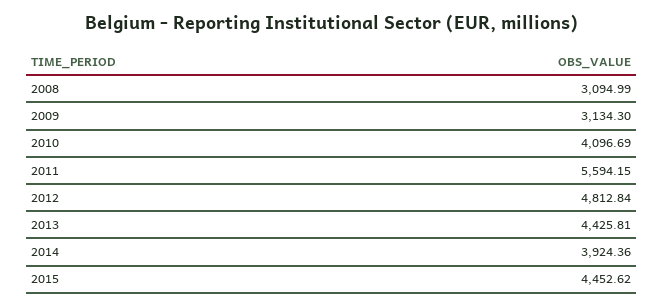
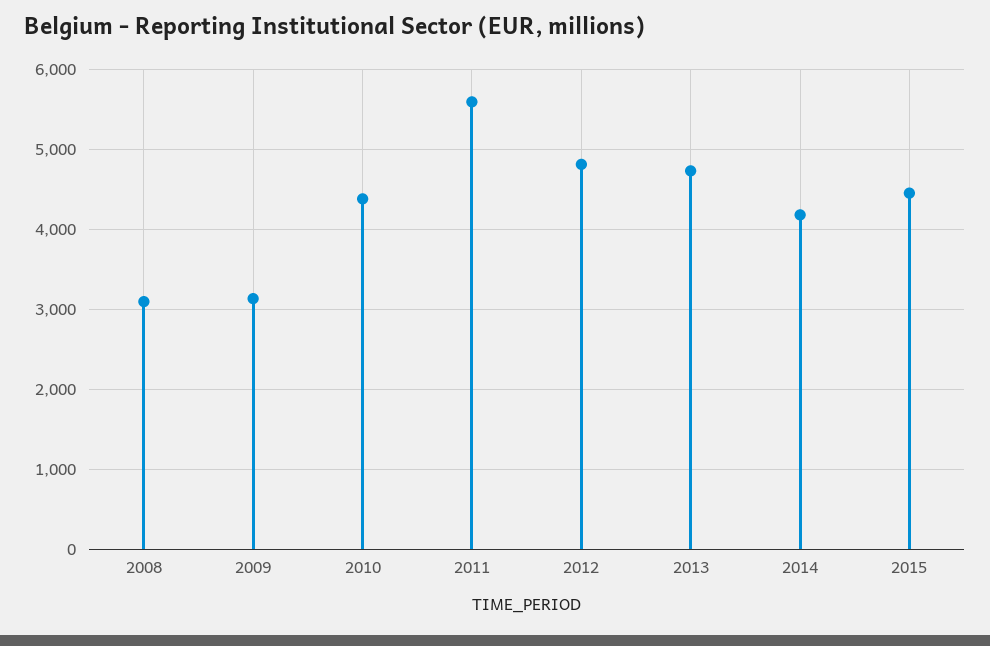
  {
    "2008": 3094.99,
    "2009": 3134.3,
-   "2010": 4096.69,
+   "2010": 4400,
    "2011": 5594.15,
    "2012": 4812.84,
-   "2013": 4425.81,
+   "2013": 4700,
-   "2014": 3924.36,
+   "2014": 4200,
    "2015": 4452.62
  }

